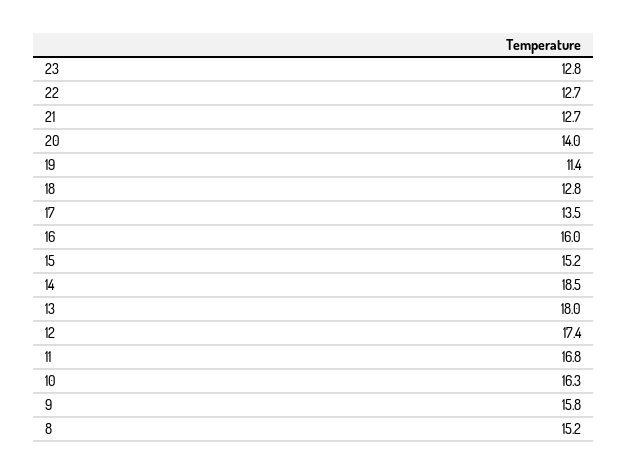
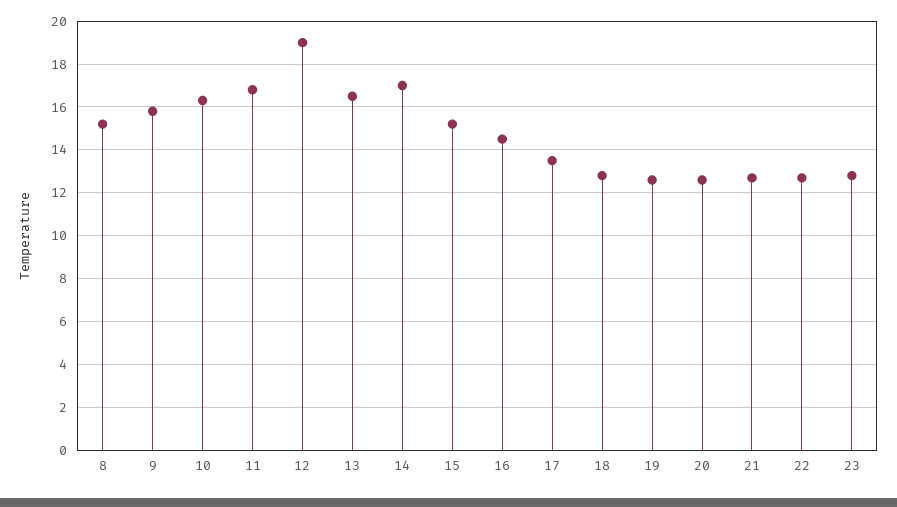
  {
    "23": 12.8,
    "22": 12.7,
    "21": 12.7,
-   "20": 14,
+   "20": 12.5,
-   "19": 11.4,
+   "19": 12.5,
    "18": 12.8,
    "17": 13.5,
-   "16": 16,
+   "16": 14.5,
    "15": 15.2,
-   "14": 18.5,
+   "14": 17,
-   "13": 18,
+   "13": 16.5,
-   "12": 17.4,
+   "12": 19,
    "11": 16.8,
    "10": 16.3,
    "9": 15.8,
    "8": 15.2
  }

